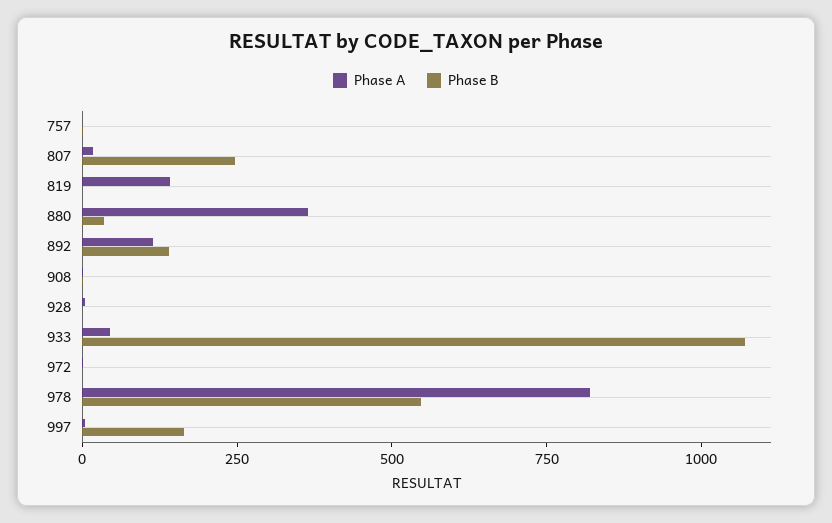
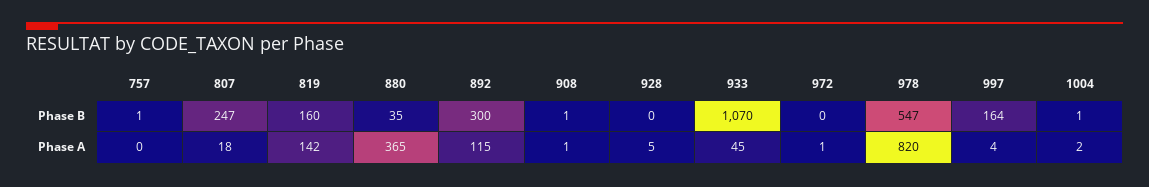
  {
    "Phase A": {
      "757": 0,
      "807": 18,
      "819": 142,
      "880": 365,
      "892": 115,
      "908": 1,
      "928": 5,
      "933": 45,
      "972": 1,
      "978": 820,
-     "997": 4
+     "997": 4,
+     "1004": 2
    },
    "Phase B": {
      "757": 1,
      "807": 247,
-     "819": 0,
+     "819": 160,
      "880": 35,
-     "892": 150,
+     "892": 300,
      "908": 1,
      "928": 0,
      "933": 1070,
      "972": 0,
      "978": 547,
-     "997": 164
+     "997": 164,
+     "1004": 1
    }
  }

